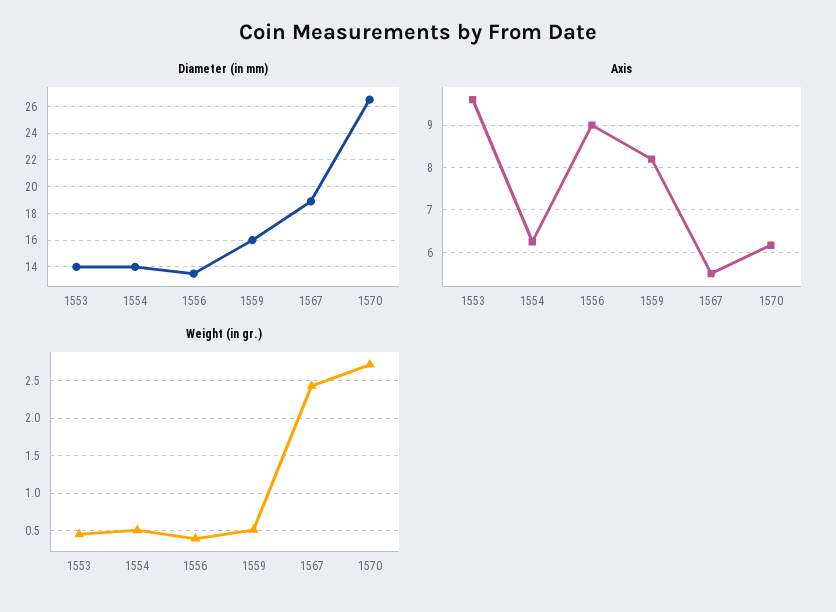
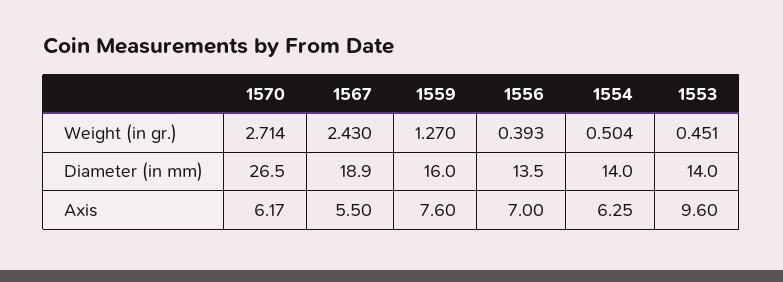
  {
    "Diameter (in mm)": {
      "1553": 14,
      "1554": 14,
      "1556": 13.5,
      "1559": 16,
      "1567": 18.9,
      "1570": 26.5
    },
    "Axis": {
      "1553": 9.6,
      "1554": 6.25,
-     "1556": 9,
+     "1556": 7,
-     "1559": 8.2,
+     "1559": 7.6,
      "1567": 5.5,
      "1570": 6.17
    },
    "Weight (in gr.)": {
      "1553": 0.451,
      "1554": 0.504,
      "1556": 0.393,
-     "1559": 0.5,
+     "1559": 1.27,
      "1567": 2.43,
      "1570": 2.714
    }
  }

